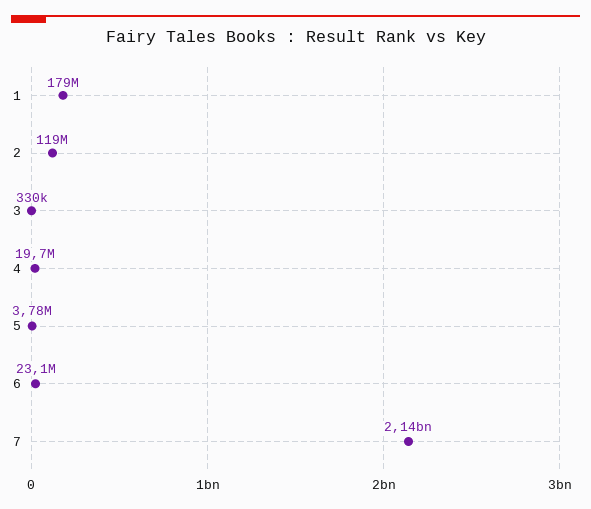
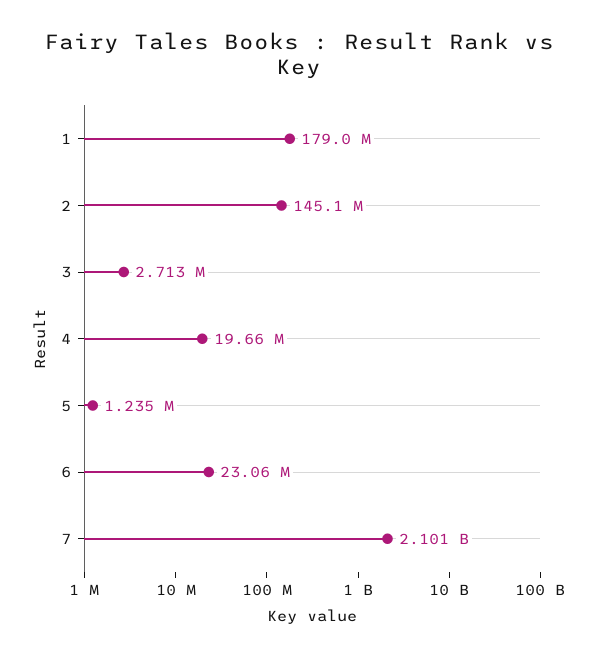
  {
    "1": 179000000,
-   "2": 119000000,
+   "2": 145100000,
-   "3": 330000,
+   "3": 2713000,
    "4": 19660000,
-   "5": 3780000,
+   "5": 1235000,
    "6": 23060000,
-   "7": 2140000000
+   "7": 2101000000
  }

